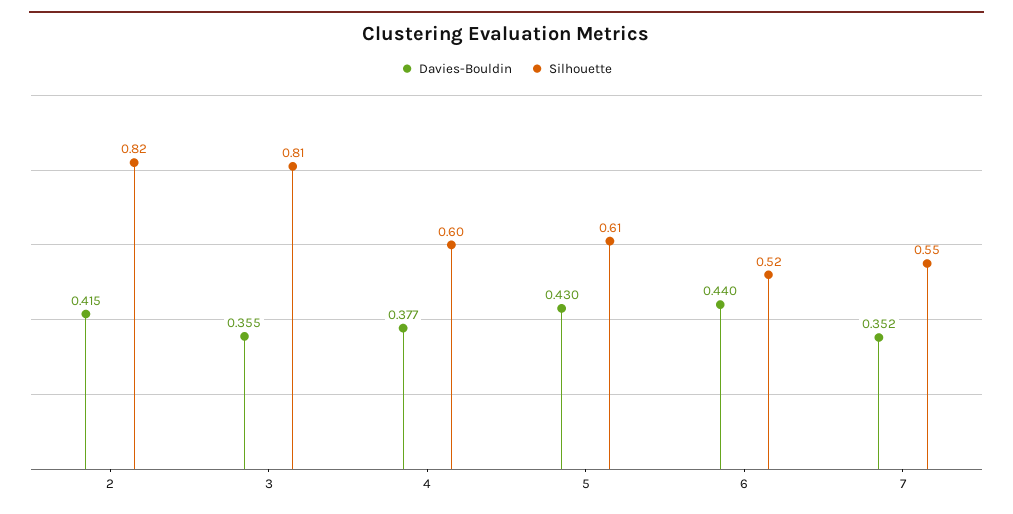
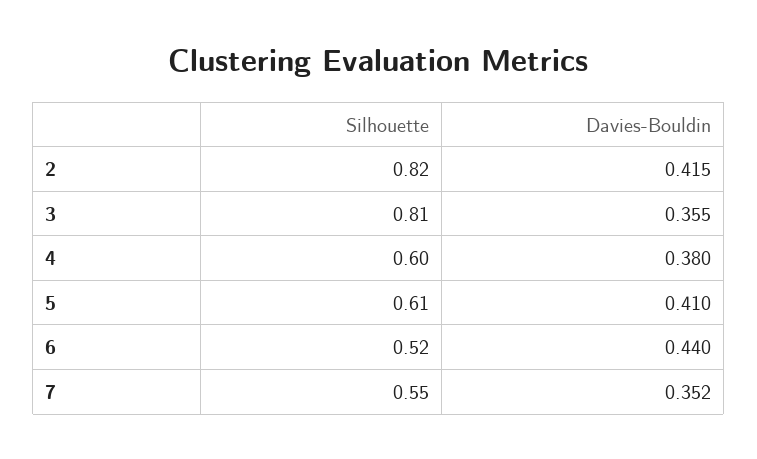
  {
    "Davies-Bouldin": {
      "2": 0.415,
      "3": 0.355,
-     "4": 0.377,
+     "4": 0.38,
-     "5": 0.43,
+     "5": 0.41,
      "6": 0.44,
      "7": 0.352
    },
    "Silhouette": {
      "2": 0.82,
      "3": 0.81,
      "4": 0.6,
      "5": 0.61,
      "6": 0.52,
      "7": 0.55
    }
  }

